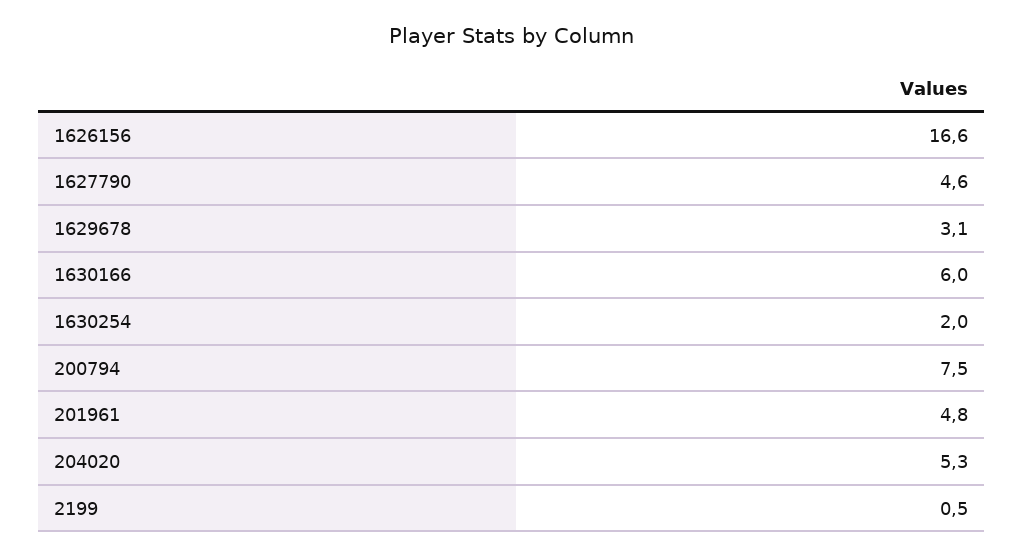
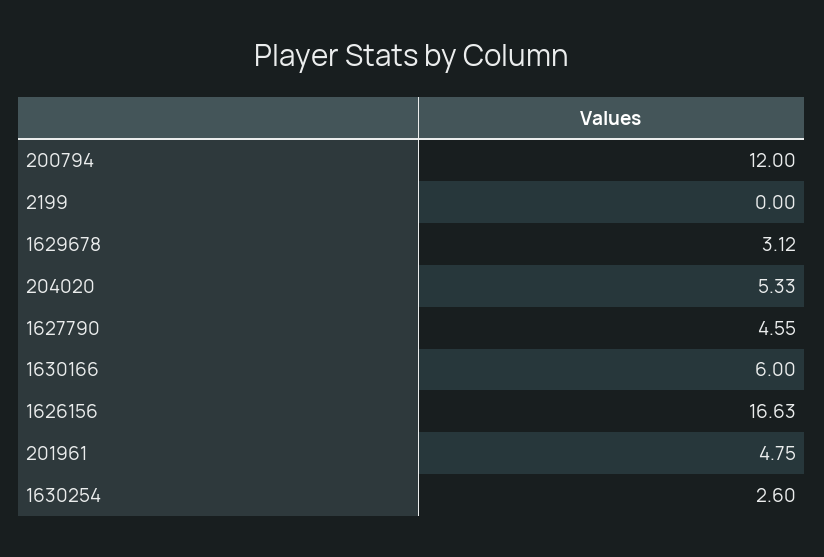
  {
    "1626156": 16.63,
    "1627790": 4.55,
    "1629678": 3.12,
    "1630166": 6,
-   "1630254": 2,
+   "1630254": 2.6,
-   "200794": 7.5,
+   "200794": 12,
    "201961": 4.75,
    "204020": 5.33,
-   "2199": 0.5
+   "2199": 0
  }

